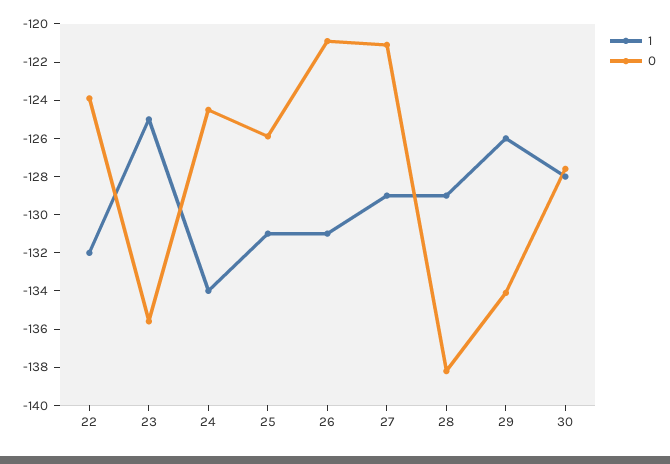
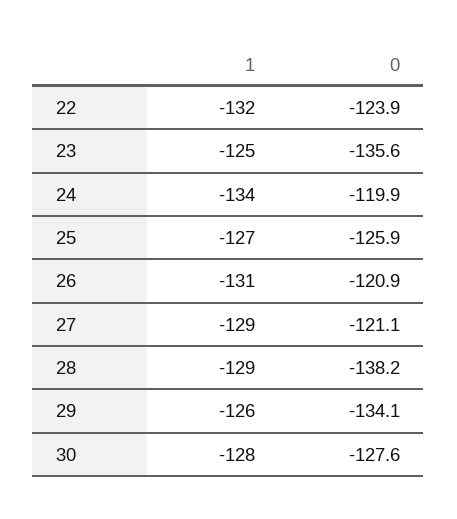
  {
    "1": {
      "22": -132,
      "23": -125,
      "24": -134,
-     "25": -131,
+     "25": -127,
      "26": -131,
      "27": -129,
      "28": -129,
      "29": -126,
      "30": -128
    },
    "0": {
      "22": -123.9,
      "23": -135.6,
-     "24": -124.5,
+     "24": -119.9,
      "25": -125.9,
      "26": -120.9,
      "27": -121.1,
      "28": -138.2,
      "29": -134.1,
      "30": -127.6
    }
  }

